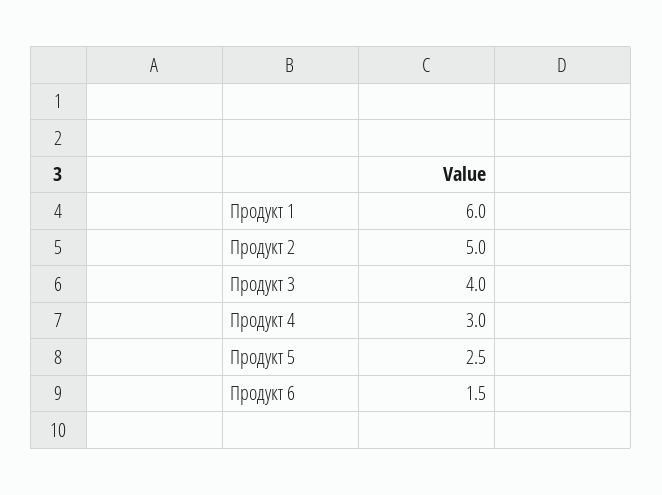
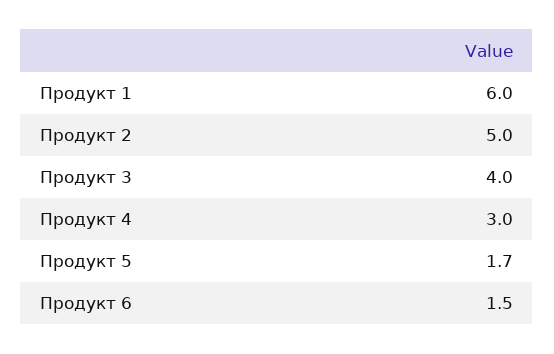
  {
    "Продукт 1": 6,
    "Продукт 2": 5,
    "Продукт 3": 4,
    "Продукт 4": 3,
-   "Продукт 5": 2.5,
+   "Продукт 5": 1.7,
    "Продукт 6": 1.5
  }

